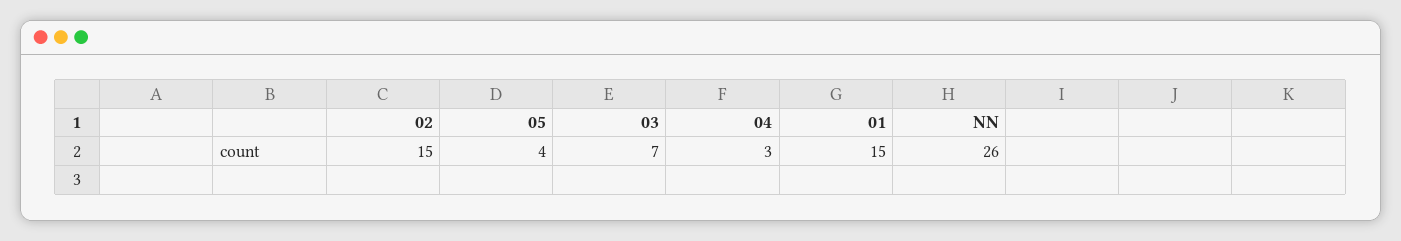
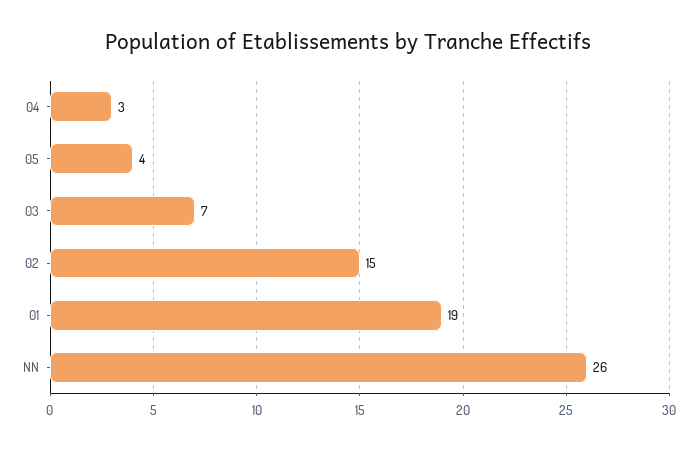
  {
    "02": 15,
    "05": 4,
    "03": 7,
    "04": 3,
-   "01": 15,
+   "01": 19,
    "NN": 26
  }

